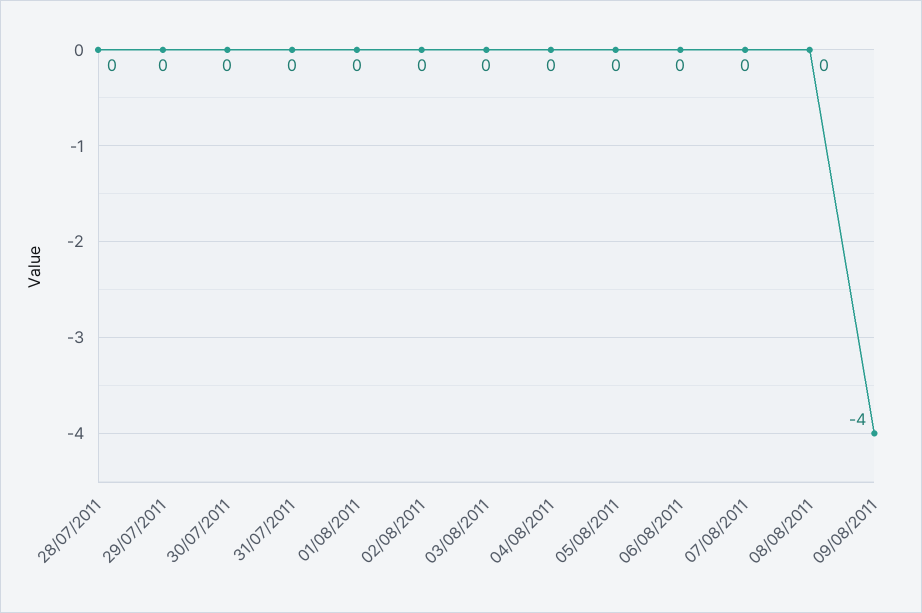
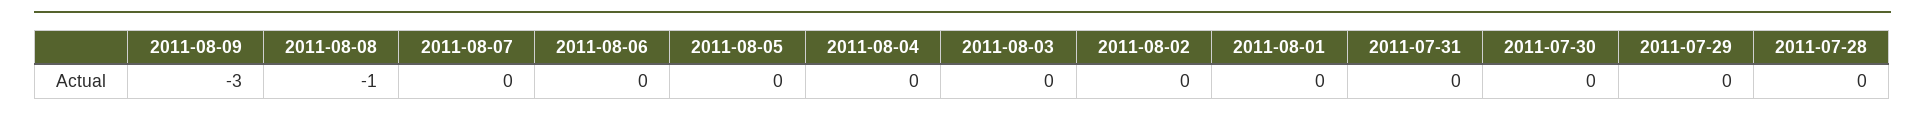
  {
    "28/07/2011": 0,
    "29/07/2011": 0,
    "30/07/2011": 0,
    "31/07/2011": 0,
    "01/08/2011": 0,
    "02/08/2011": 0,
    "03/08/2011": 0,
    "04/08/2011": 0,
    "05/08/2011": 0,
    "06/08/2011": 0,
    "07/08/2011": 0,
-   "08/08/2011": 0,
+   "08/08/2011": -1,
-   "09/08/2011": -4
+   "09/08/2011": -3
  }

